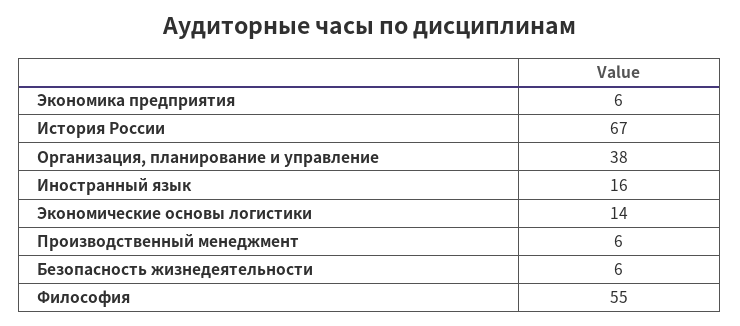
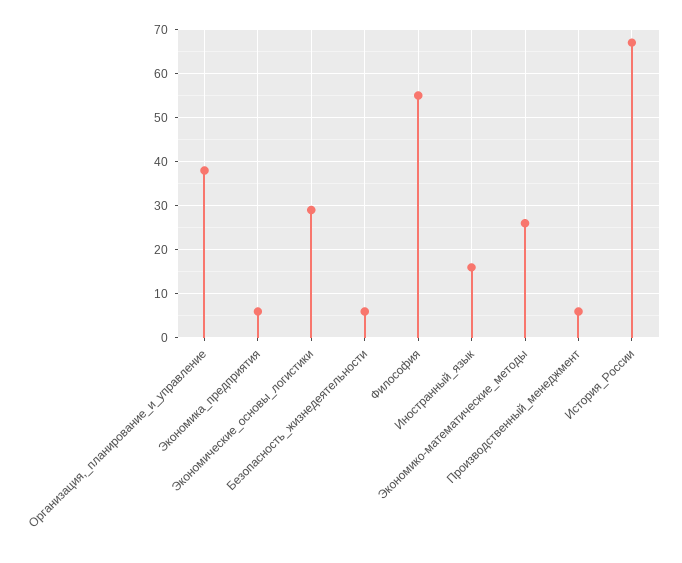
  {
    "Экономика предприятия": 6,
    "История России": 67,
    "Организация, планирование и управление": 38,
    "Иностранный язык": 16,
-   "Экономические основы логистики": 14,
+   "Экономические основы логистики": 30,
    "Производственный менеджмент": 6,
    "Безопасность жизнедеятельности": 6,
-   "Философия": 55
+   "Философия": 55,
+   "Экономико-математические_методы": 25
  }

